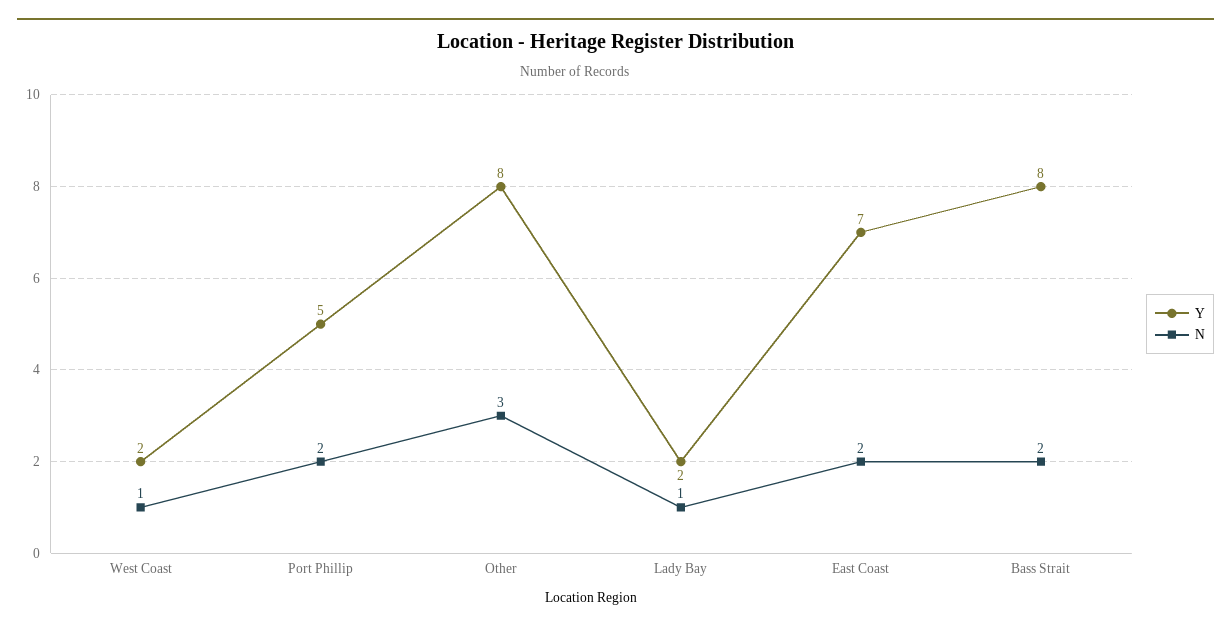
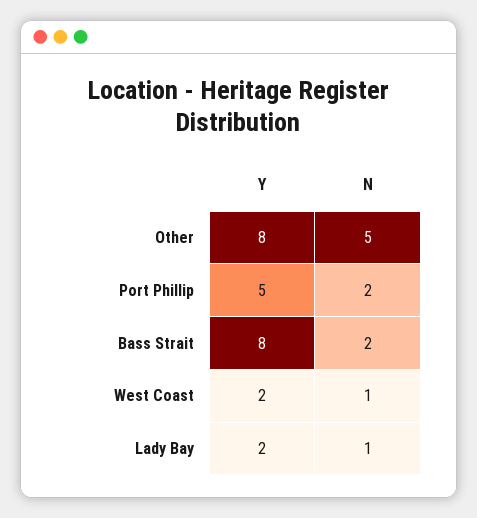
  {
    "Y": {
      "West Coast": 2,
      "Port Phillip": 5,
      "Other": 8,
      "Lady Bay": 2,
-     "East Coast": 7,
      "Bass Strait": 8
    },
    "N": {
      "West Coast": 1,
      "Port Phillip": 2,
-     "Other": 3,
+     "Other": 5,
      "Lady Bay": 1,
-     "East Coast": 2,
      "Bass Strait": 2
    }
  }

